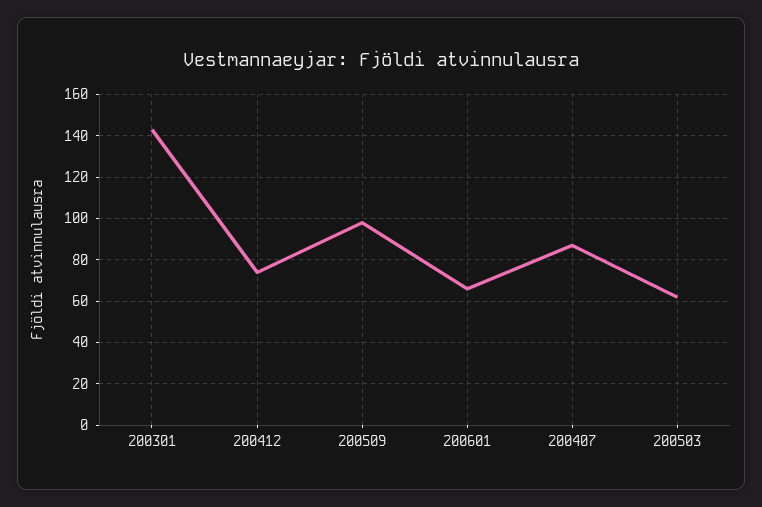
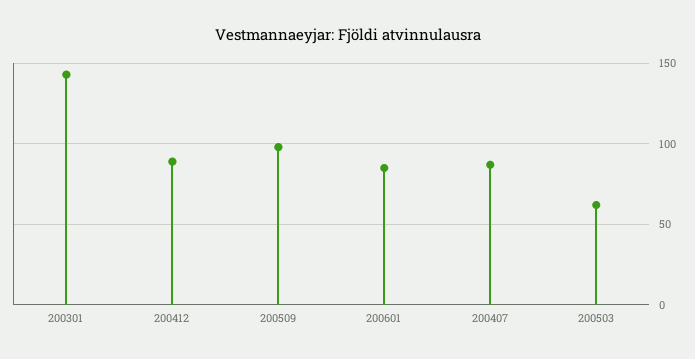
  {
    "200301": 145,
-   "200412": 75,
+   "200412": 90,
    "200509": 100,
-   "200601": 65,
+   "200601": 85,
    "200407": 85,
    "200503": 60
  }

